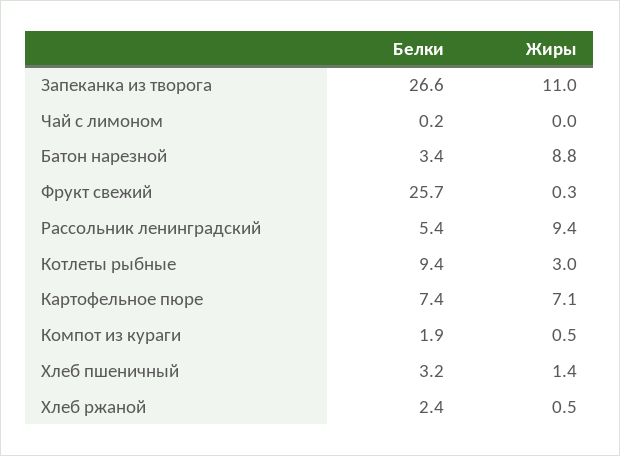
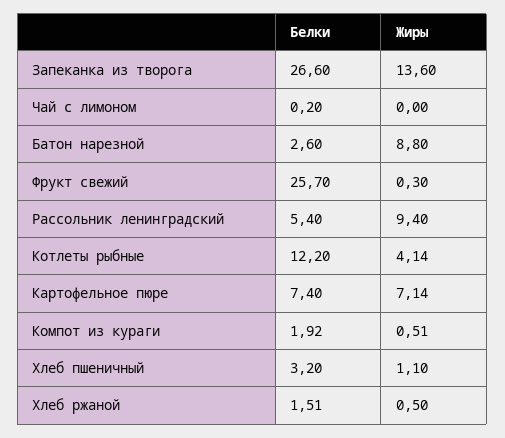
  {
    "Белки": {
      "Запеканка из творога": 26.6,
      "Чай с лимоном": 0.2,
-     "Батон нарезной": 3.4,
+     "Батон нарезной": 2.6,
      "Фрукт свежий": 25.7,
      "Рассольник ленинградский": 5.4,
-     "Котлеты рыбные": 9.4,
+     "Котлеты рыбные": 12.2,
      "Картофельное пюре": 7.4,
      "Компот из кураги": 1.92,
      "Хлеб пшеничный": 3.2,
-     "Хлеб ржаной": 2.4
+     "Хлеб ржаной": 1.51
    },
    "Жиры": {
-     "Запеканка из творога": 11,
+     "Запеканка из творога": 13.6,
      "Чай с лимоном": 0,
      "Батон нарезной": 8.8,
      "Фрукт свежий": 0.3,
      "Рассольник ленинградский": 9.4,
-     "Котлеты рыбные": 3,
+     "Котлеты рыбные": 4.14,
      "Картофельное пюре": 7.14,
      "Компот из кураги": 0.51,
-     "Хлеб пшеничный": 1.4,
+     "Хлеб пшеничный": 1.1,
      "Хлеб ржаной": 0.5
    }
  }

